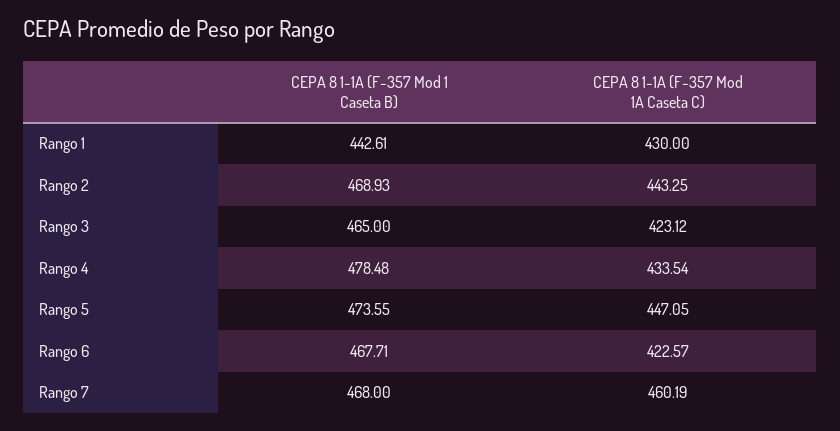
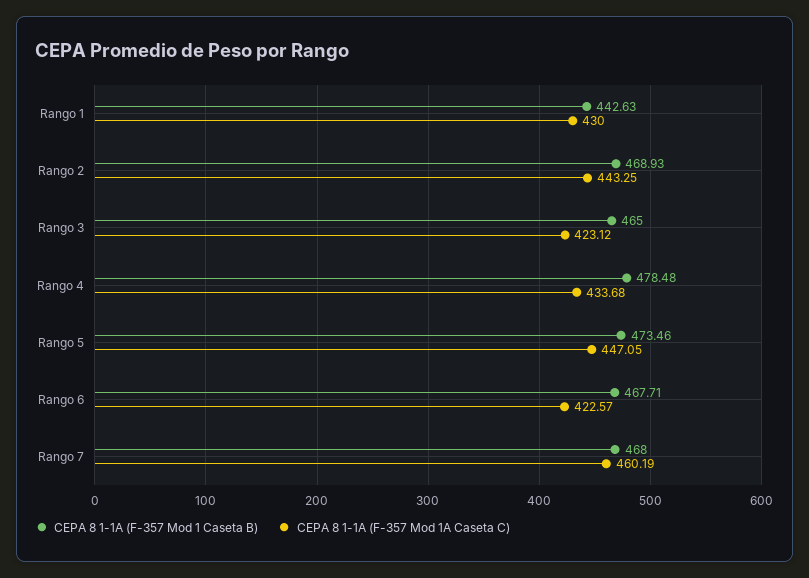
  {
    "CEPA 8 1-1A (F-357 Mod 1 Caseta B)": {
-     "Rango 1": 442.61,
+     "Rango 1": 442.63,
      "Rango 2": 468.93,
      "Rango 3": 465,
      "Rango 4": 478.48,
-     "Rango 5": 473.55,
+     "Rango 5": 473.46,
      "Rango 6": 467.71,
      "Rango 7": 468
    },
    "CEPA 8 1-1A (F-357 Mod 1A Caseta C)": {
      "Rango 1": 430,
      "Rango 2": 443.25,
      "Rango 3": 423.12,
-     "Rango 4": 433.54,
+     "Rango 4": 433.68,
      "Rango 5": 447.05,
      "Rango 6": 422.57,
      "Rango 7": 460.19
    }
  }

